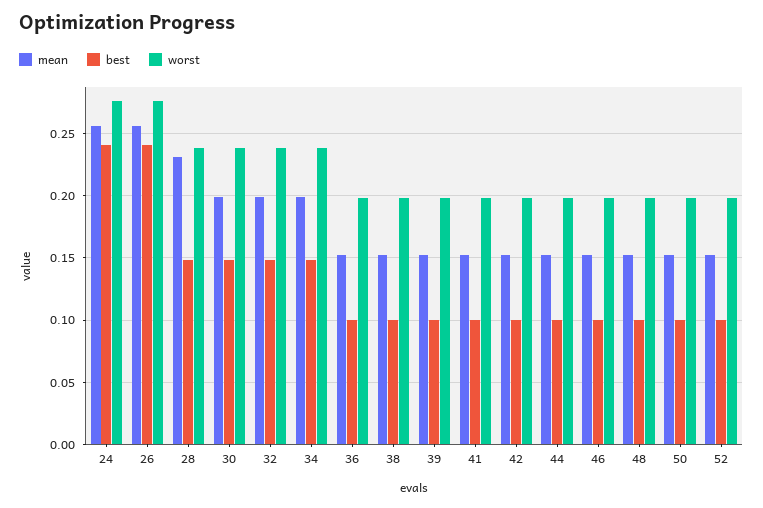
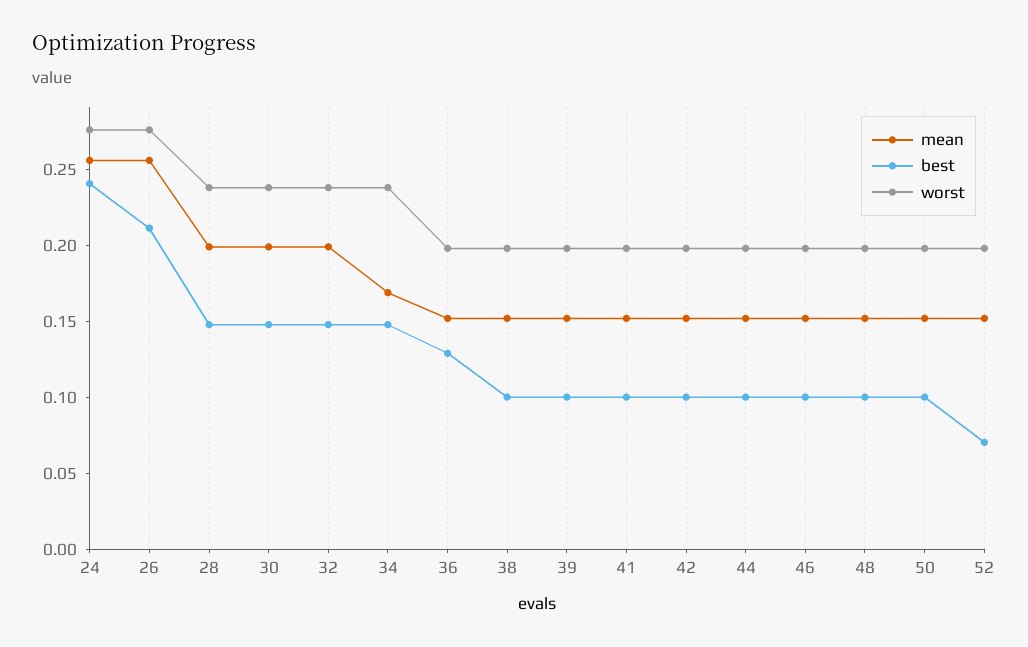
  {
    "mean": {
      "24": 0.255,
      "26": 0.255,
-     "28": 0.23,
+     "28": 0.2,
      "30": 0.2,
      "32": 0.2,
-     "34": 0.2,
+     "34": 0.17,
      "36": 0.15,
      "38": 0.15,
      "39": 0.15,
      "41": 0.15,
      "42": 0.15,
      "44": 0.15,
      "46": 0.15,
      "48": 0.15,
      "50": 0.15,
      "52": 0.15
    },
    "best": {
      "24": 0.24,
-     "26": 0.24,
+     "26": 0.21,
      "28": 0.15,
      "30": 0.15,
      "32": 0.15,
      "34": 0.15,
-     "36": 0.1,
+     "36": 0.13,
      "38": 0.1,
      "39": 0.1,
      "41": 0.1,
      "42": 0.1,
      "44": 0.1,
      "46": 0.1,
      "48": 0.1,
      "50": 0.1,
-     "52": 0.1
+     "52": 0.07
    },
    "worst": {
      "24": 0.275,
      "26": 0.275,
      "28": 0.24,
      "30": 0.24,
      "32": 0.24,
      "34": 0.24,
      "36": 0.2,
      "38": 0.2,
      "39": 0.2,
      "41": 0.2,
      "42": 0.2,
      "44": 0.2,
      "46": 0.2,
      "48": 0.2,
      "50": 0.2,
      "52": 0.2
    }
  }

